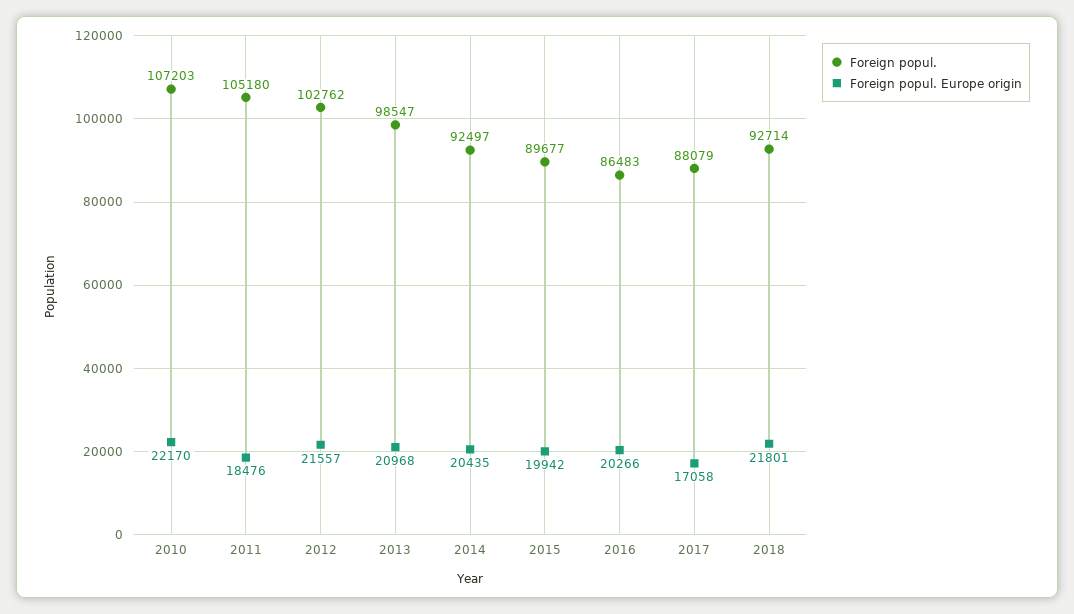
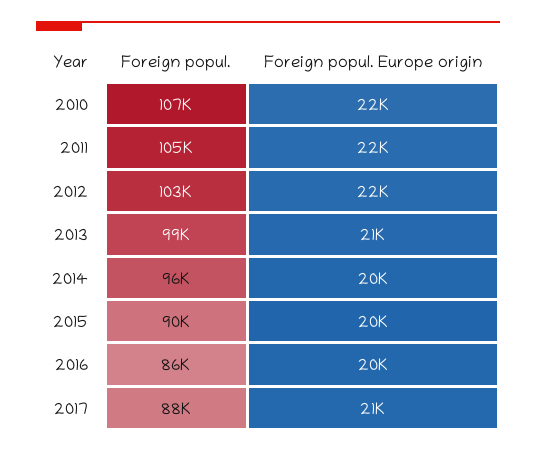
  {
    "Foreign popul.": {
      "2010": 107203,
      "2011": 105180,
      "2012": 102762,
      "2013": 98547,
-     "2014": 92497,
+     "2014": 96000,
      "2015": 89677,
      "2016": 86483,
-     "2017": 88079,
+     "2017": 88079
-     "2018": 92714
    },
    "Foreign popul. Europe origin": {
      "2010": 22170,
-     "2011": 18476,
+     "2011": 22000,
      "2012": 21557,
      "2013": 20968,
      "2014": 20435,
      "2015": 19942,
      "2016": 20266,
-     "2017": 17058,
+     "2017": 21000
-     "2018": 21801
    }
  }

